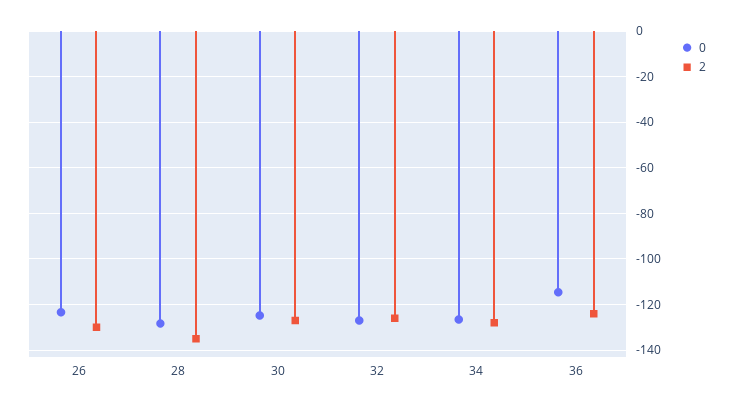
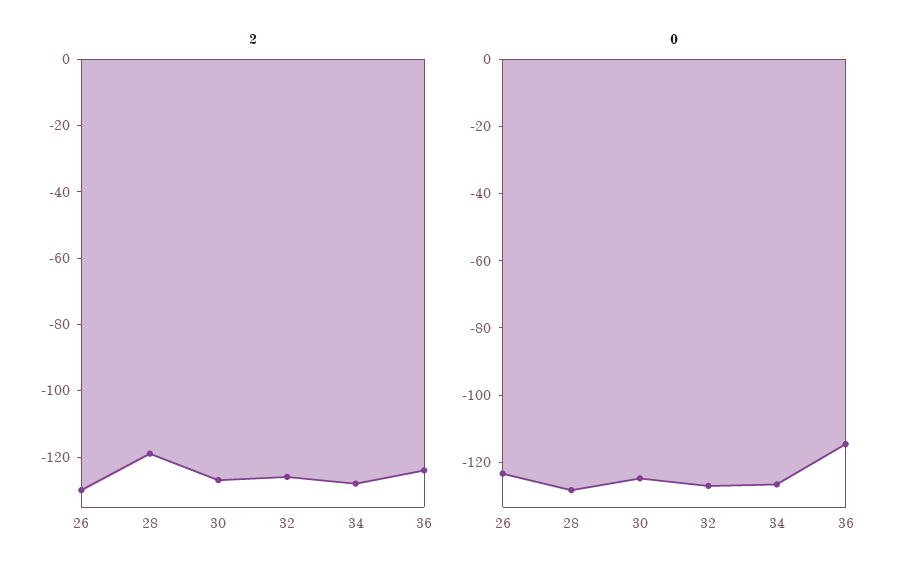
  {
    "0": {
      "26": -125,
      "28": -130,
      "30": -125,
      "32": -125,
      "34": -125,
      "36": -115
    },
    "2": {
      "26": -130,
-     "28": -135,
+     "28": -120,
      "30": -125,
      "32": -125,
      "34": -130,
      "36": -125
    }
  }

